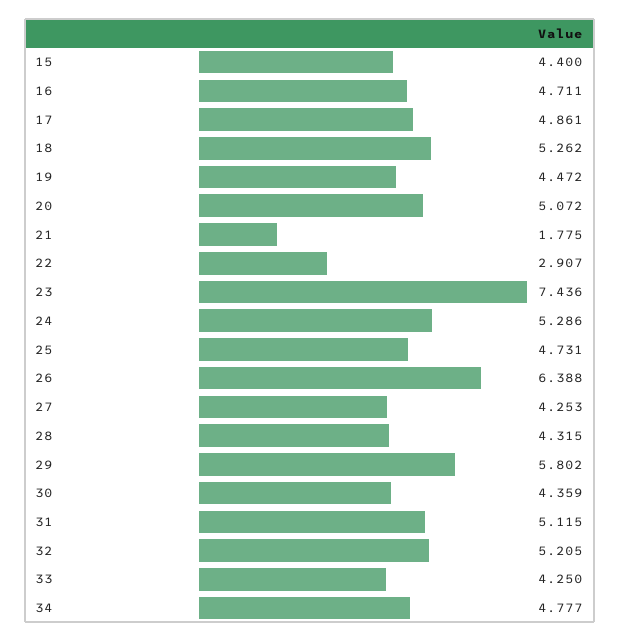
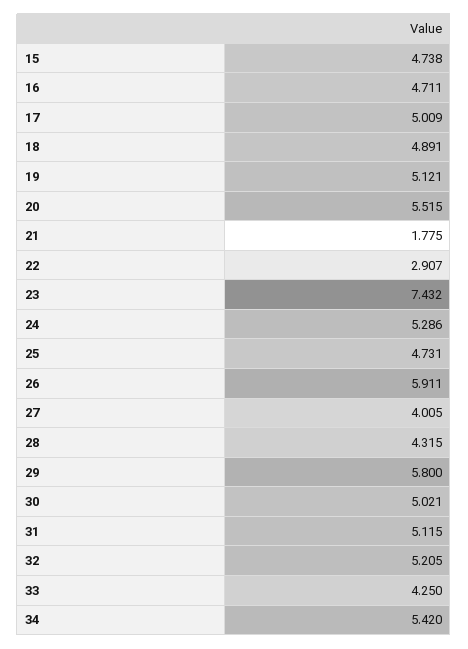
  {
-   "15": 4.4,
+   "15": 4.738,
    "16": 4.711,
-   "17": 4.861,
+   "17": 5.009,
-   "18": 5.262,
+   "18": 4.891,
-   "19": 4.472,
+   "19": 5.121,
-   "20": 5.072,
+   "20": 5.515,
    "21": 1.775,
    "22": 2.907,
-   "23": 7.436,
+   "23": 7.432,
    "24": 5.286,
    "25": 4.731,
-   "26": 6.388,
+   "26": 5.911,
-   "27": 4.253,
+   "27": 4.005,
    "28": 4.315,
-   "29": 5.802,
+   "29": 5.8,
-   "30": 4.359,
+   "30": 5.021,
    "31": 5.115,
    "32": 5.205,
    "33": 4.25,
-   "34": 4.777
+   "34": 5.42
  }

